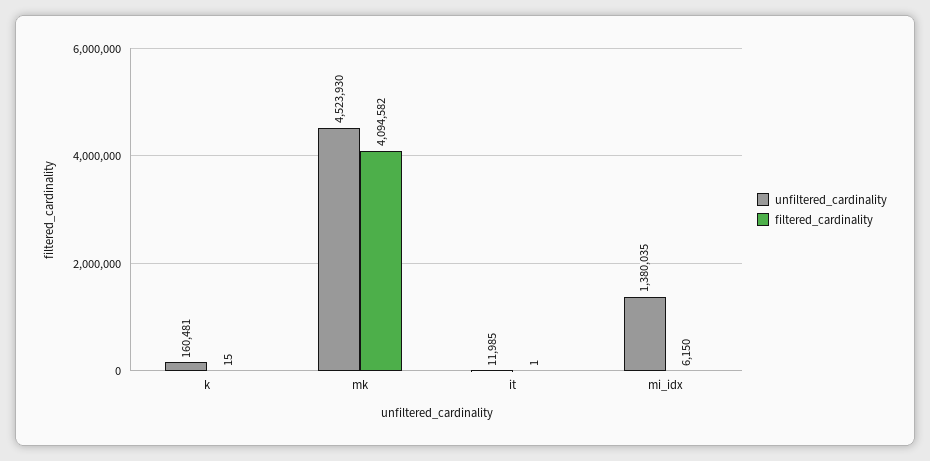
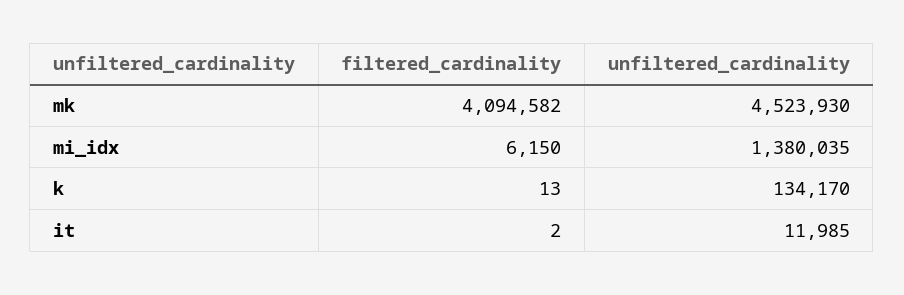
  {
    "unfiltered_cardinality": {
-     "k": 160481,
+     "k": 134170,
      "mk": 4523930,
      "it": 11985,
      "mi_idx": 1380035
    },
    "filtered_cardinality": {
-     "k": 15,
+     "k": 13,
      "mk": 4094582,
-     "it": 1,
+     "it": 2,
      "mi_idx": 6150
    }
  }

